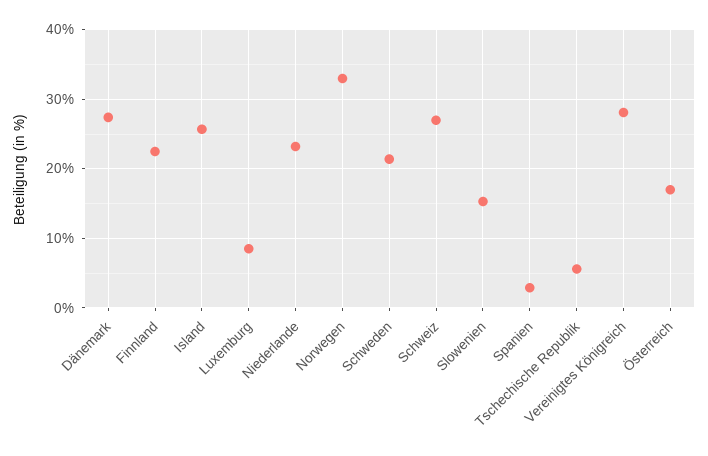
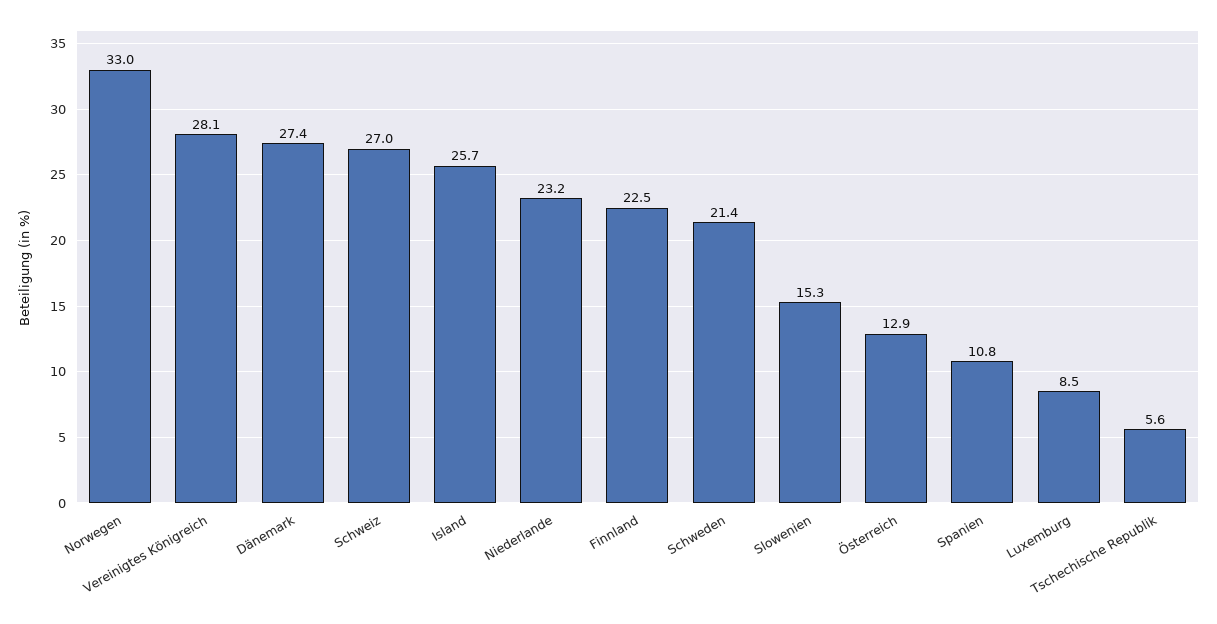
  {
    "Dänemark": 27.4,
    "Finnland": 22.5,
    "Island": 25.7,
    "Luxemburg": 8.5,
    "Niederlande": 23.2,
    "Norwegen": 33,
    "Schweden": 21.4,
    "Schweiz": 27,
    "Slowenien": 15.3,
-   "Spanien": 3,
+   "Spanien": 10.8,
    "Tschechische Republik": 5.6,
    "Vereinigtes Königreich": 28.1,
-   "Österreich": 17
+   "Österreich": 12.9
  }

